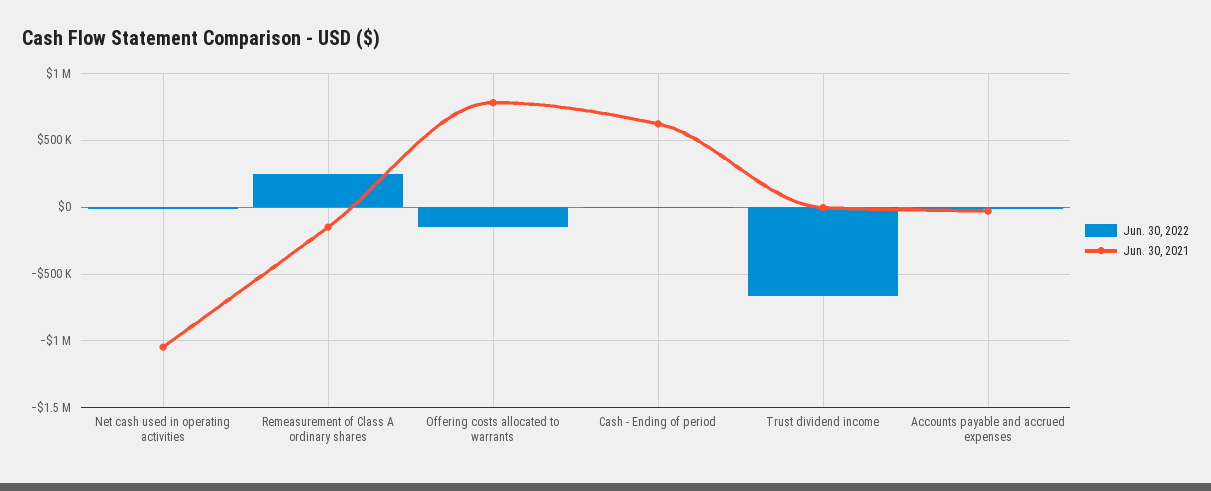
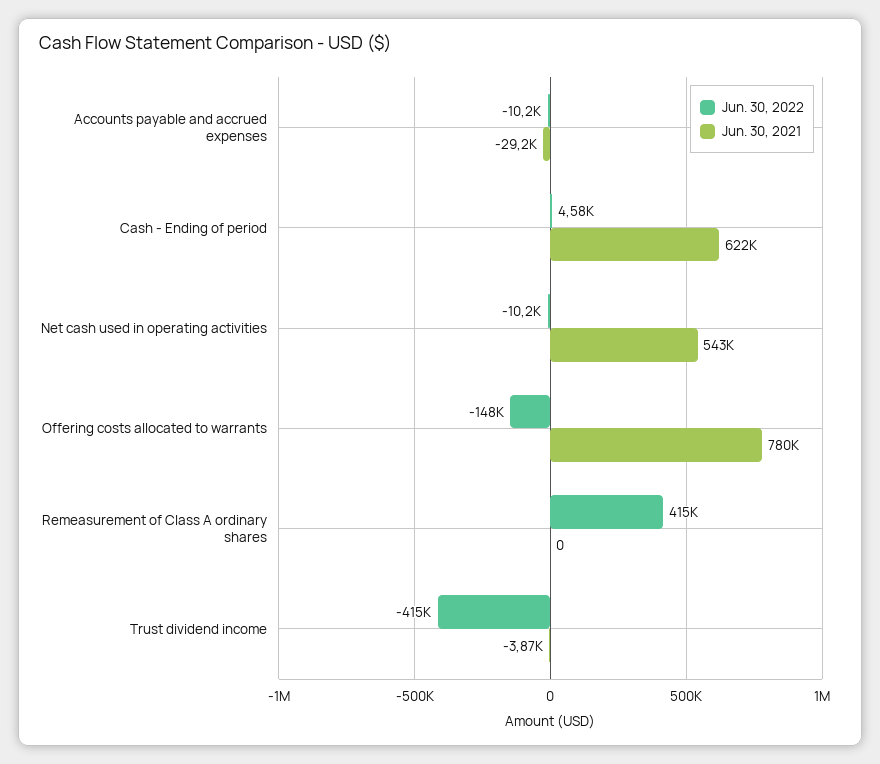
  {
    "Jun. 30, 2022": {
      "Net cash used in operating activities": -10200,
-     "Remeasurement of Class A ordinary shares": 250000,
+     "Remeasurement of Class A ordinary shares": 415000,
      "Offering costs allocated to warrants": -148000,
      "Cash - Ending of period": 4580,
-     "Trust dividend income": -650000,
+     "Trust dividend income": -415000,
      "Accounts payable and accrued expenses": -10200
    },
    "Jun. 30, 2021": {
-     "Net cash used in operating activities": -1050000,
+     "Net cash used in operating activities": 543000,
-     "Remeasurement of Class A ordinary shares": -150000,
+     "Remeasurement of Class A ordinary shares": 0,
      "Offering costs allocated to warrants": 780000,
      "Cash - Ending of period": 622000,
      "Trust dividend income": -3870,
      "Accounts payable and accrued expenses": -29200
    }
  }

